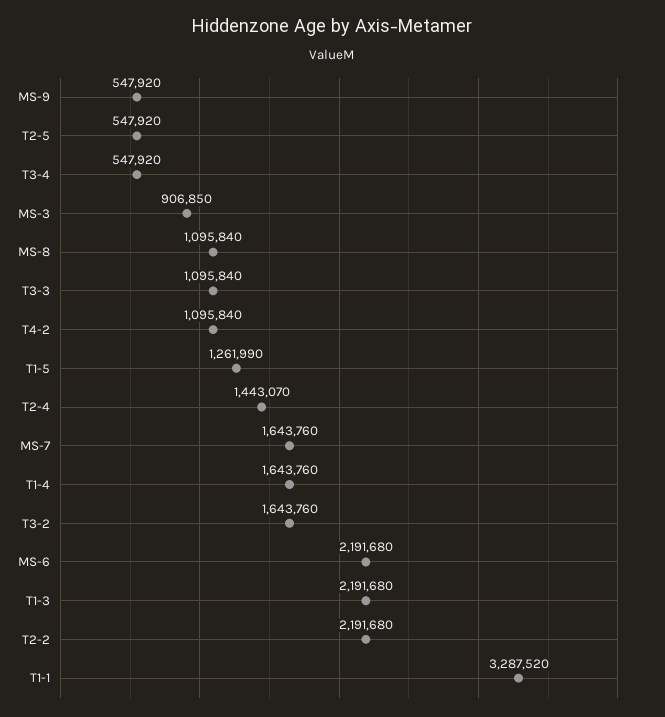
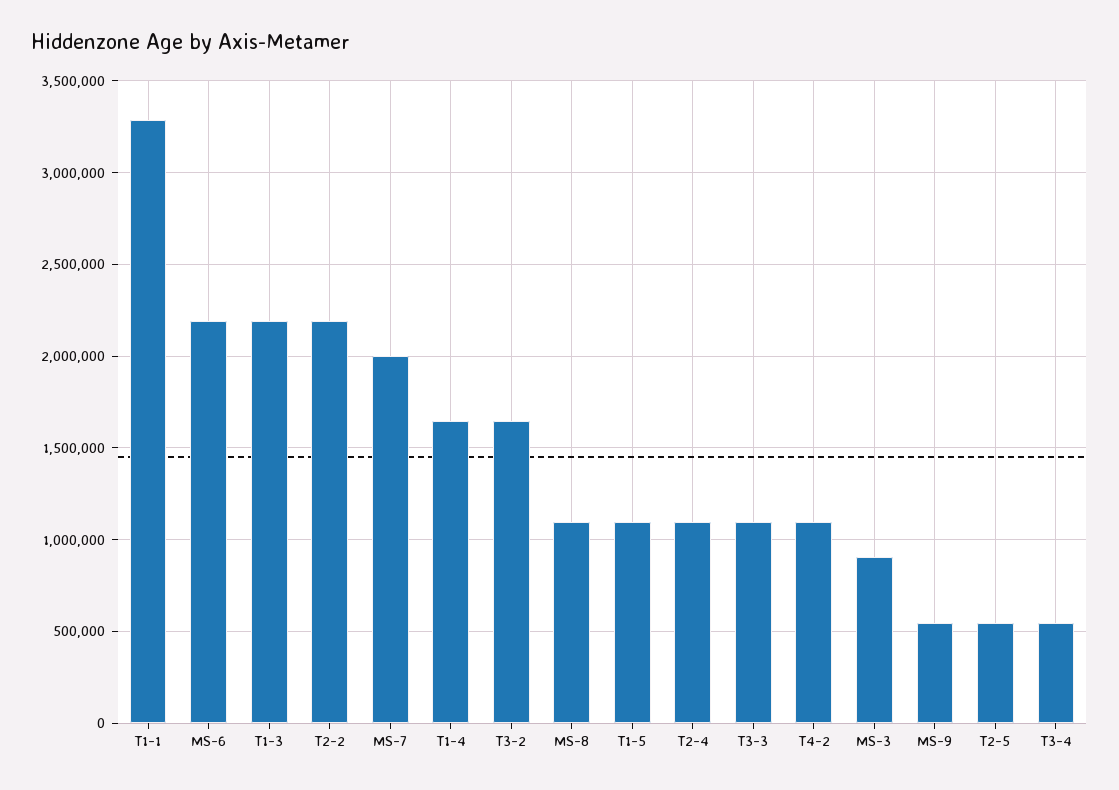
  {
    "MS-9": 547920,
    "T2-5": 547920,
    "T3-4": 547920,
    "MS-3": 906850,
    "MS-8": 1095840,
    "T3-3": 1095840,
    "T4-2": 1095840,
-   "T1-5": 1261990,
+   "T1-5": 1100000,
-   "T2-4": 1443070,
+   "T2-4": 1100000,
-   "MS-7": 1643760,
+   "MS-7": 2000000,
    "T1-4": 1643760,
    "T3-2": 1643760,
    "MS-6": 2191680,
    "T1-3": 2191680,
    "T2-2": 2191680,
    "T1-1": 3287520
  }

